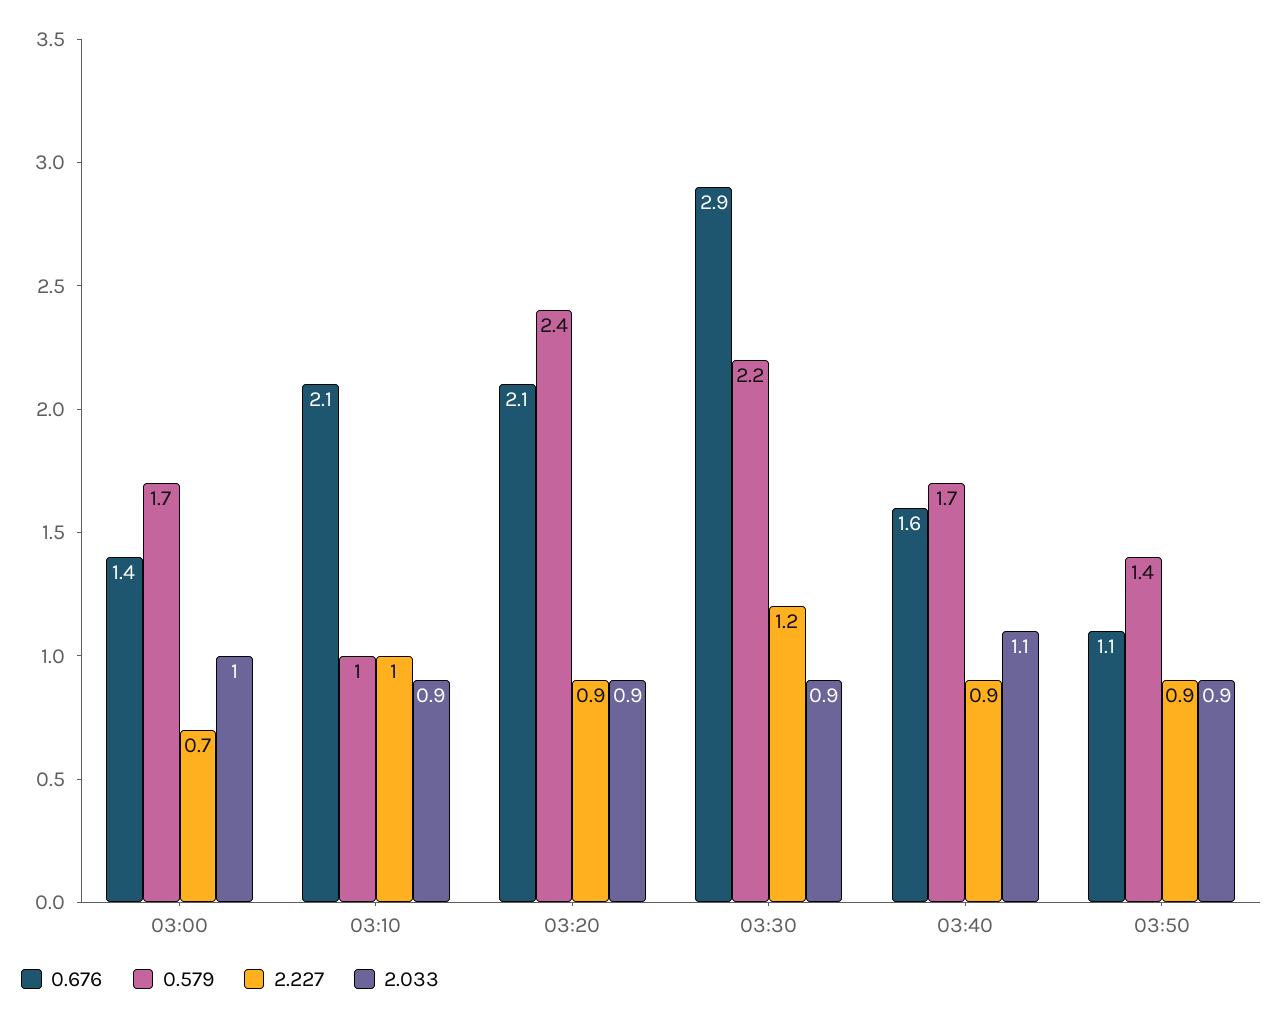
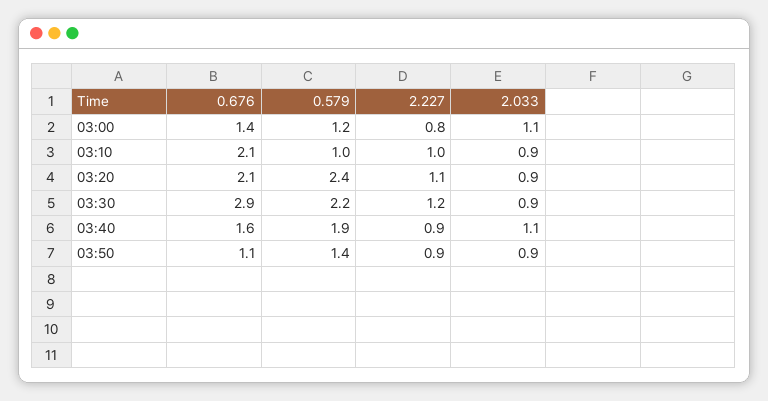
  {
    "0.676": {
      "03:00": 1.4,
      "03:10": 2.1,
      "03:20": 2.1,
      "03:30": 2.9,
      "03:40": 1.6,
      "03:50": 1.1
    },
    "0.579": {
-     "03:00": 1.7,
+     "03:00": 1.2,
      "03:10": 1,
      "03:20": 2.4,
      "03:30": 2.2,
-     "03:40": 1.7,
+     "03:40": 1.9,
      "03:50": 1.4
    },
    "2.227": {
-     "03:00": 0.7,
+     "03:00": 0.8,
      "03:10": 1,
-     "03:20": 0.9,
+     "03:20": 1.1,
      "03:30": 1.2,
      "03:40": 0.9,
      "03:50": 0.9
    },
    "2.033": {
-     "03:00": 1,
+     "03:00": 1.1,
      "03:10": 0.9,
      "03:20": 0.9,
      "03:30": 0.9,
      "03:40": 1.1,
      "03:50": 0.9
    }
  }

